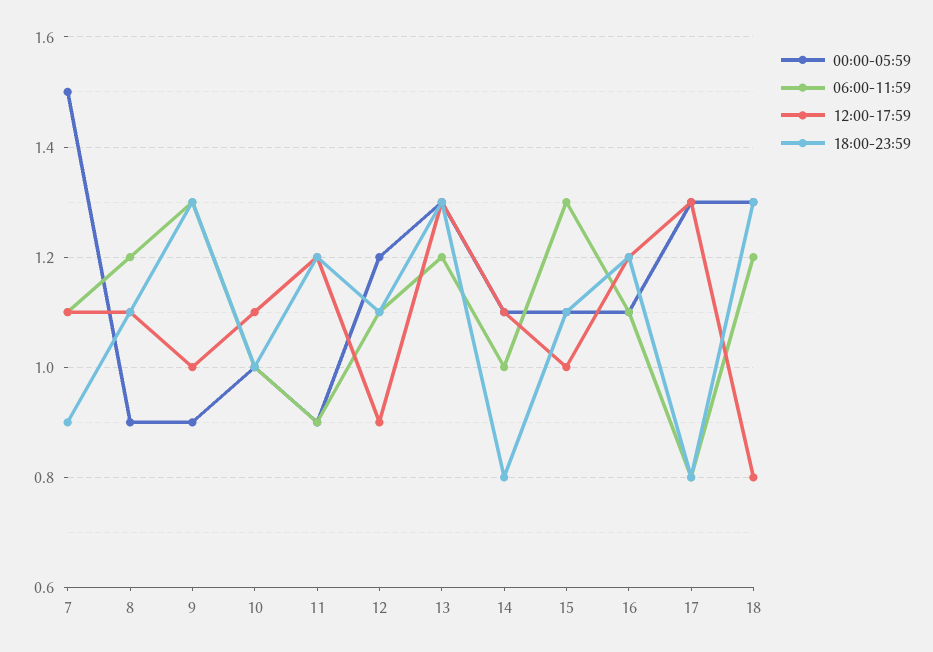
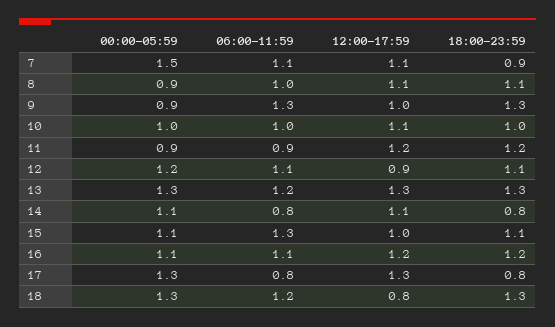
  {
    "00:00-05:59": {
      "7": 1.5,
      "8": 0.9,
      "9": 0.9,
      "10": 1,
      "11": 0.9,
      "12": 1.2,
      "13": 1.3,
      "14": 1.1,
      "15": 1.1,
      "16": 1.1,
      "17": 1.3,
      "18": 1.3
    },
    "06:00-11:59": {
      "7": 1.1,
-     "8": 1.2,
+     "8": 1,
      "9": 1.3,
      "10": 1,
      "11": 0.9,
      "12": 1.1,
      "13": 1.2,
-     "14": 1,
+     "14": 0.8,
      "15": 1.3,
      "16": 1.1,
      "17": 0.8,
      "18": 1.2
    },
    "12:00-17:59": {
      "7": 1.1,
      "8": 1.1,
      "9": 1,
      "10": 1.1,
      "11": 1.2,
      "12": 0.9,
      "13": 1.3,
      "14": 1.1,
      "15": 1,
      "16": 1.2,
      "17": 1.3,
      "18": 0.8
    },
    "18:00-23:59": {
      "7": 0.9,
      "8": 1.1,
      "9": 1.3,
      "10": 1,
      "11": 1.2,
      "12": 1.1,
      "13": 1.3,
      "14": 0.8,
      "15": 1.1,
      "16": 1.2,
      "17": 0.8,
      "18": 1.3
    }
  }

